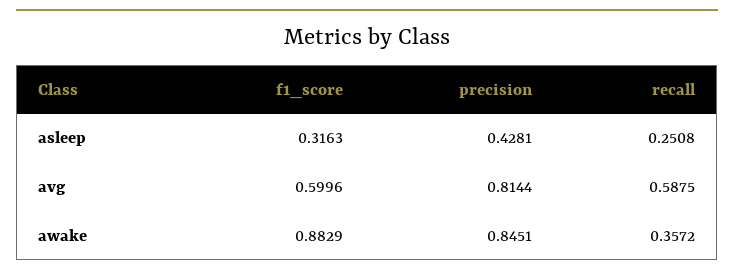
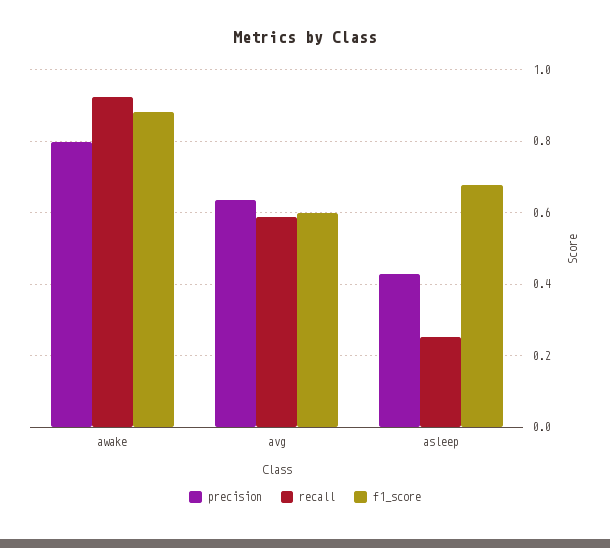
  {
    "f1_score": {
-     "asleep": 0.3163,
+     "asleep": 0.68,
      "avg": 0.5996,
      "awake": 0.8829
    },
    "precision": {
      "asleep": 0.4281,
-     "avg": 0.8144,
+     "avg": 0.64,
-     "awake": 0.8451
+     "awake": 0.8
    },
    "recall": {
      "asleep": 0.2508,
      "avg": 0.5875,
-     "awake": 0.3572
+     "awake": 0.92
    }
  }

